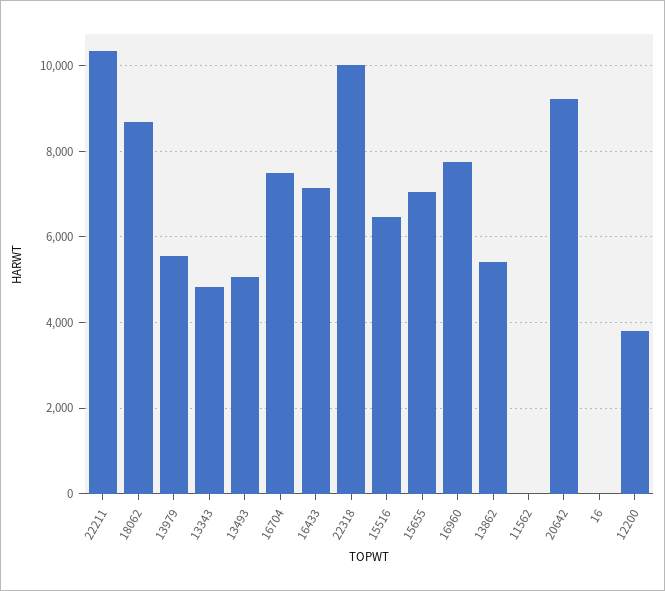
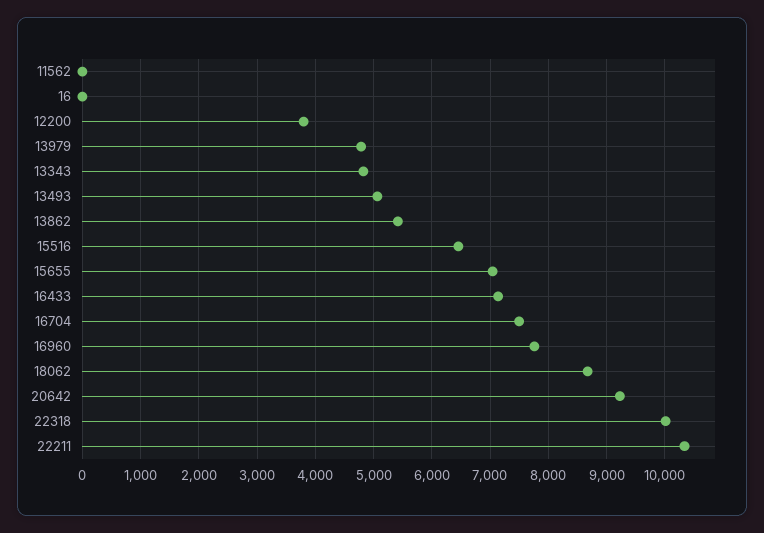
  {
    "22211": 10400,
    "18062": 8600,
-   "13979": 5600,
+   "13979": 4800,
    "13343": 4800,
    "13493": 5000,
    "16704": 7400,
    "16433": 7200,
    "22318": 10000,
    "15516": 6400,
    "15655": 7000,
    "16960": 7800,
    "13862": 5400,
    "11562": 0,
    "20642": 9200,
    "16": 0,
    "12200": 3800
  }

